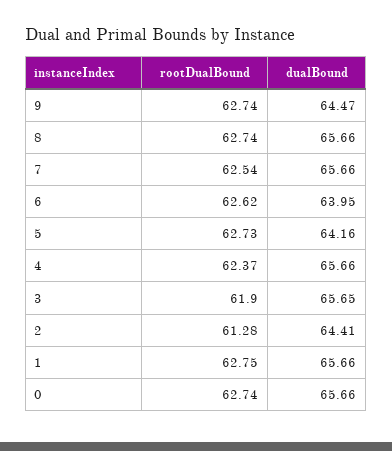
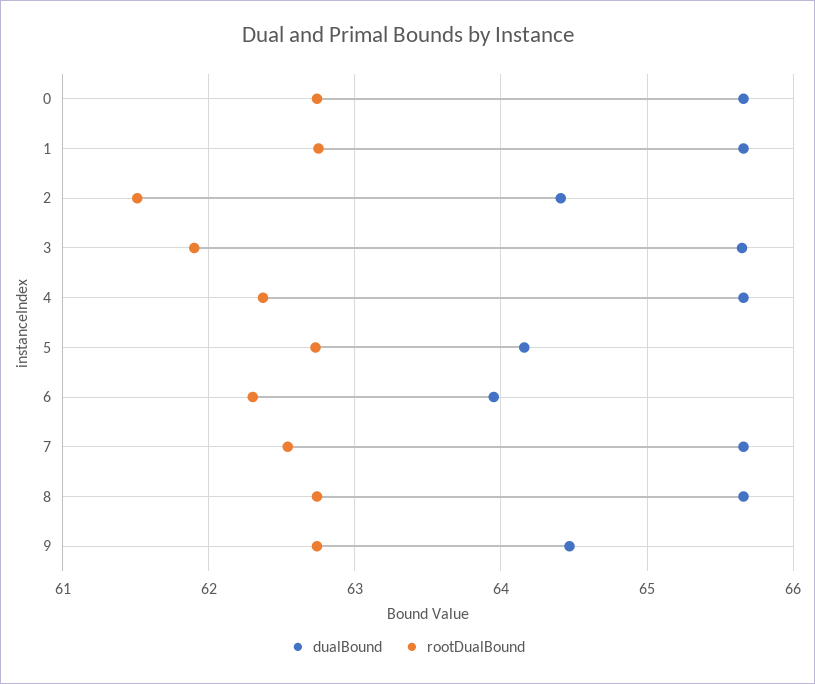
  {
    "rootDualBound": {
      "9": 62.74,
      "8": 62.74,
      "7": 62.54,
-     "6": 62.62,
+     "6": 62.3,
      "5": 62.73,
      "4": 62.37,
      "3": 61.9,
-     "2": 61.28,
+     "2": 61.5,
      "1": 62.75,
      "0": 62.74
    },
    "dualBound": {
      "9": 64.47,
      "8": 65.66,
      "7": 65.66,
      "6": 63.95,
      "5": 64.16,
      "4": 65.66,
      "3": 65.65,
      "2": 64.41,
      "1": 65.66,
      "0": 65.66
    }
  }

